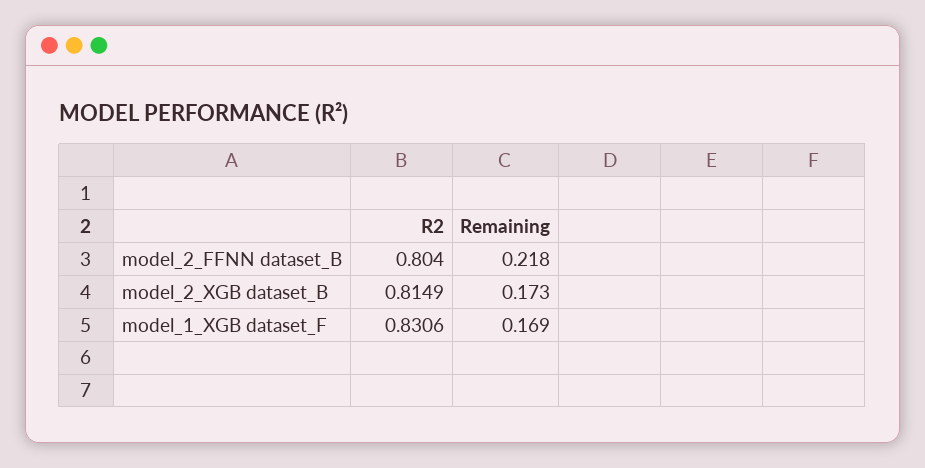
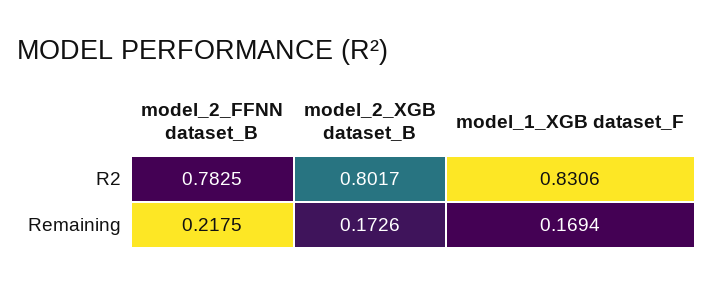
  {
    "R2": {
-     "model_2_FFNN dataset_B": 0.804,
+     "model_2_FFNN dataset_B": 0.7825,
-     "model_2_XGB dataset_B": 0.8149,
+     "model_2_XGB dataset_B": 0.8017,
      "model_1_XGB dataset_F": 0.8306
    },
    "Remaining": {
      "model_2_FFNN dataset_B": 0.2175,
      "model_2_XGB dataset_B": 0.1726,
      "model_1_XGB dataset_F": 0.1694
    }
  }

